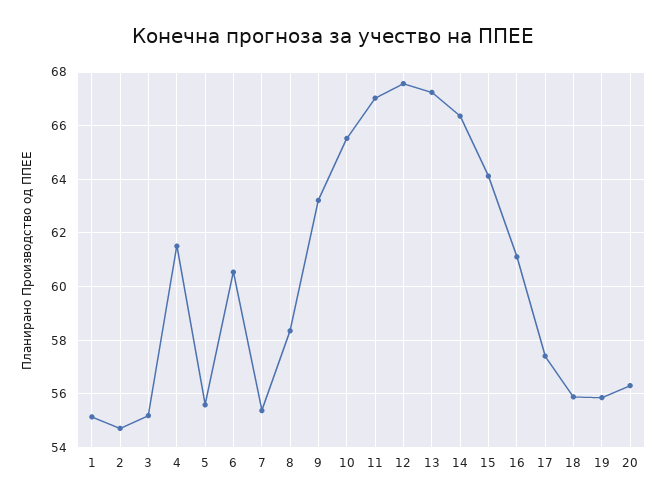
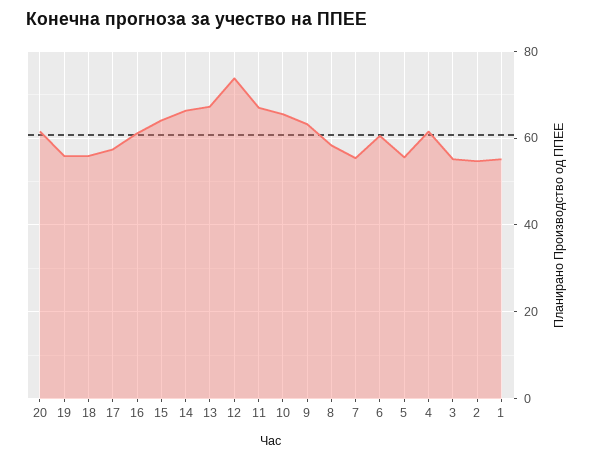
  {
    "1": 55.25,
    "2": 54.75,
    "3": 55.25,
    "4": 61.5,
    "5": 55.5,
    "6": 60.5,
    "7": 55.5,
    "8": 58.25,
    "9": 63.25,
    "10": 65.5,
    "11": 67,
-   "12": 67.5,
+   "12": 74,
    "13": 67.25,
    "14": 66.25,
    "15": 64,
    "16": 61,
    "17": 57.5,
    "18": 56,
    "19": 55.75,
-   "20": 56.25
+   "20": 62
  }

